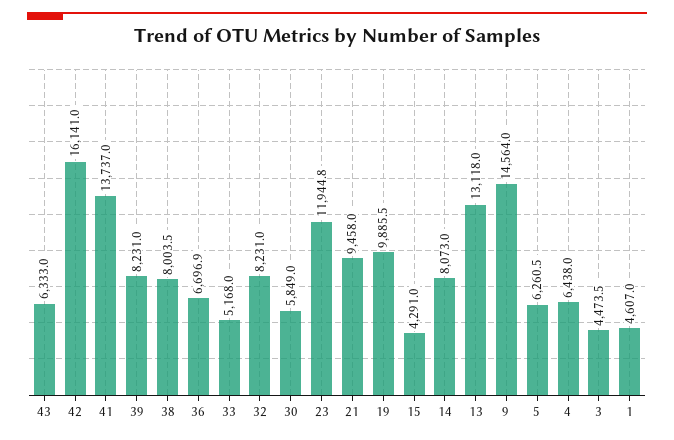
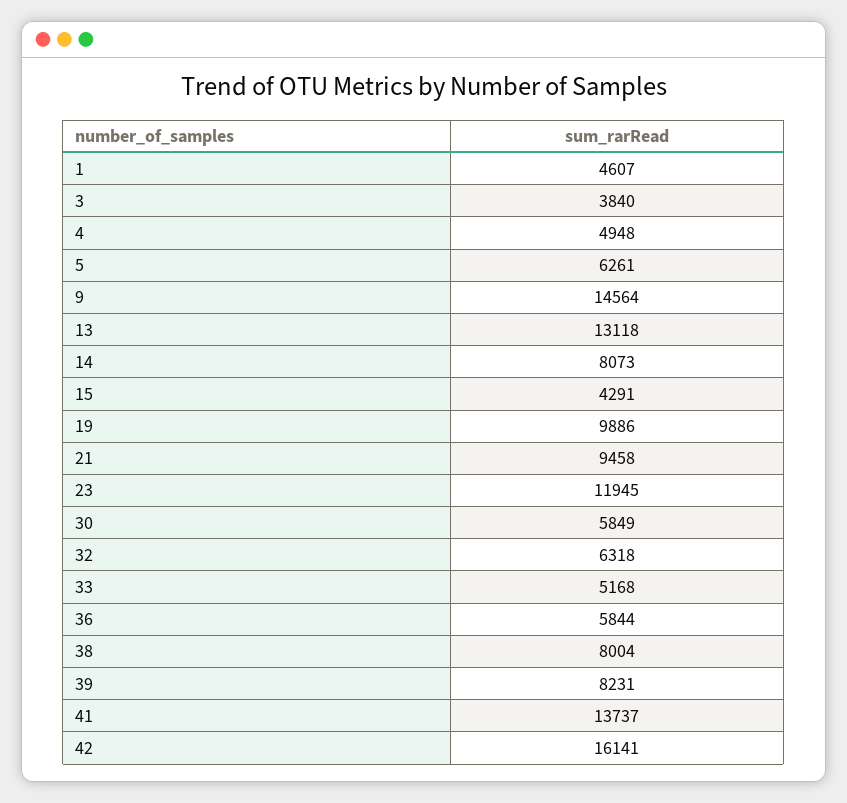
  {
-   "43": 6333,
    "42": 16141,
    "41": 13737,
    "39": 8231,
    "38": 8003.5,
-   "36": 6696.9,
+   "36": 5844,
    "33": 5168,
-   "32": 8231,
+   "32": 6318,
    "30": 5849,
    "23": 11944.8,
    "21": 9458,
    "19": 9885.5,
    "15": 4291,
    "14": 8073,
    "13": 13118,
    "9": 14564,
    "5": 6260.5,
-   "4": 6438,
+   "4": 4948,
-   "3": 4473.5,
+   "3": 3840,
    "1": 4607
  }

